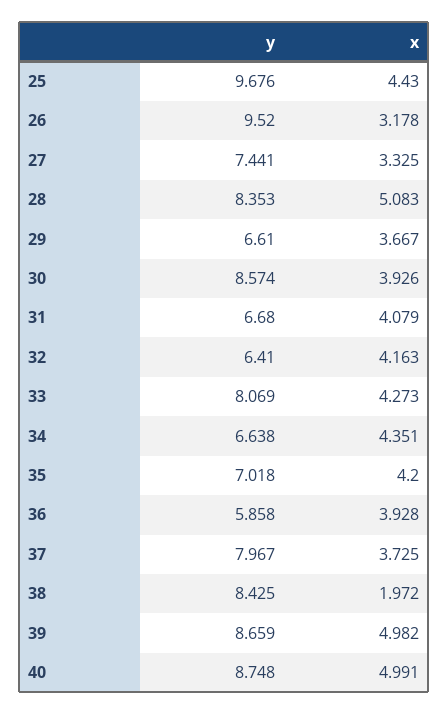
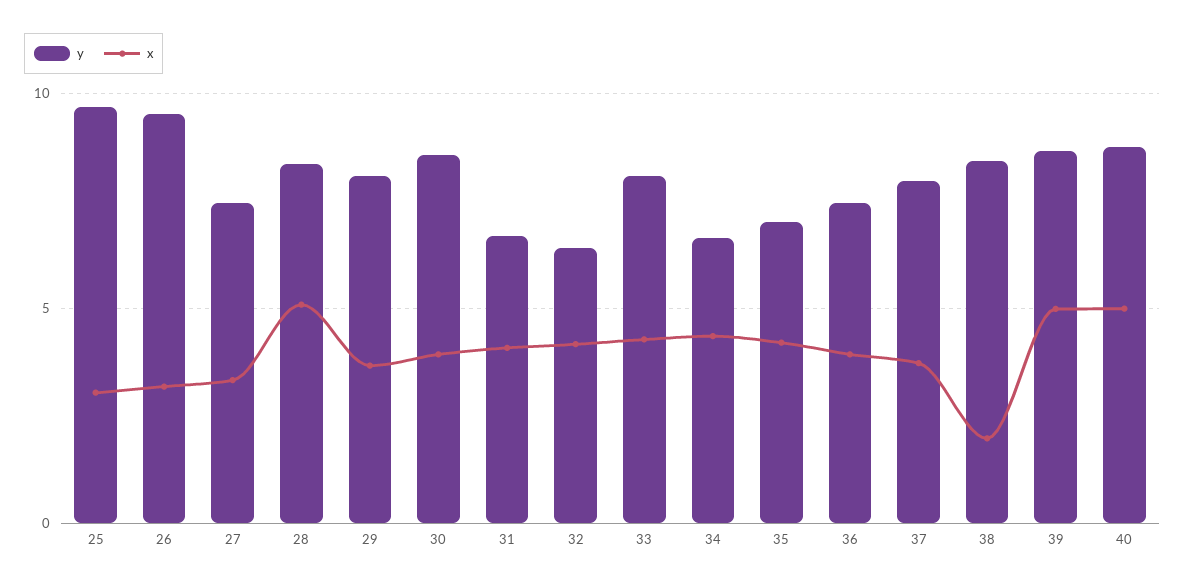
  {
    "y": {
      "25": 9.676,
      "26": 9.52,
      "27": 7.441,
      "28": 8.353,
-     "29": 6.61,
+     "29": 8,
      "30": 8.574,
      "31": 6.68,
      "32": 6.41,
      "33": 8.069,
      "34": 6.638,
      "35": 7.018,
-     "36": 5.858,
+     "36": 7.5,
      "37": 7.967,
      "38": 8.425,
      "39": 8.659,
      "40": 8.748
    },
    "x": {
-     "25": 4.43,
+     "25": 3,
      "26": 3.178,
      "27": 3.325,
      "28": 5.083,
      "29": 3.667,
      "30": 3.926,
      "31": 4.079,
      "32": 4.163,
      "33": 4.273,
      "34": 4.351,
      "35": 4.2,
      "36": 3.928,
      "37": 3.725,
      "38": 1.972,
      "39": 4.982,
      "40": 4.991
    }
  }

